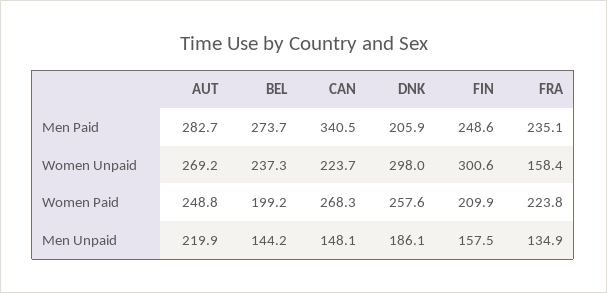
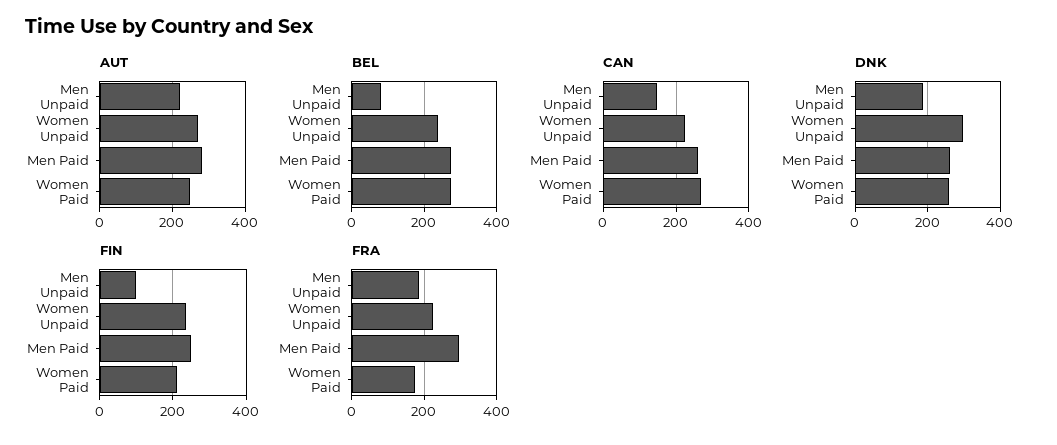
  {
    "AUT": {
      "Men Paid": 282.7,
      "Women Unpaid": 269.2,
      "Women Paid": 248.8,
      "Men Unpaid": 219.9
    },
    "BEL": {
      "Men Paid": 273.7,
      "Women Unpaid": 237.3,
-     "Women Paid": 199.2,
+     "Women Paid": 280,
-     "Men Unpaid": 144.2
+     "Men Unpaid": 80
    },
    "CAN": {
-     "Men Paid": 340.5,
+     "Men Paid": 260,
      "Women Unpaid": 223.7,
      "Women Paid": 268.3,
      "Men Unpaid": 148.1
    },
    "DNK": {
-     "Men Paid": 205.9,
+     "Men Paid": 260,
      "Women Unpaid": 298,
      "Women Paid": 257.6,
      "Men Unpaid": 186.1
    },
    "FIN": {
      "Men Paid": 248.6,
-     "Women Unpaid": 300.6,
+     "Women Unpaid": 240,
      "Women Paid": 209.9,
-     "Men Unpaid": 157.5
+     "Men Unpaid": 100
    },
    "FRA": {
-     "Men Paid": 235.1,
+     "Men Paid": 300,
-     "Women Unpaid": 158.4,
+     "Women Unpaid": 220,
-     "Women Paid": 223.8,
+     "Women Paid": 180,
-     "Men Unpaid": 134.9
+     "Men Unpaid": 180
    }
  }

